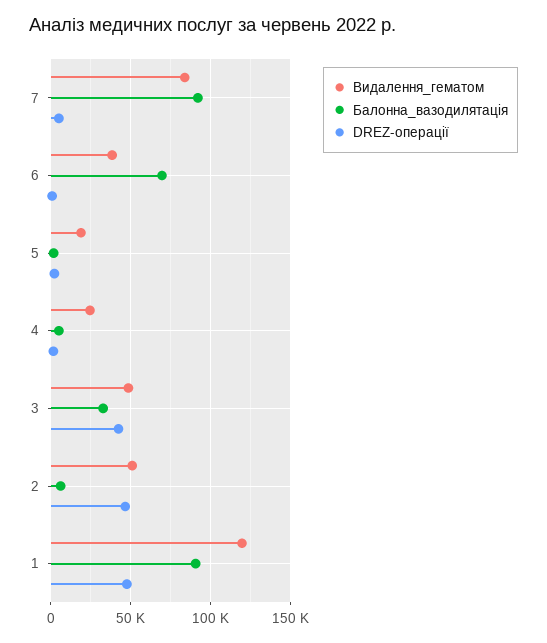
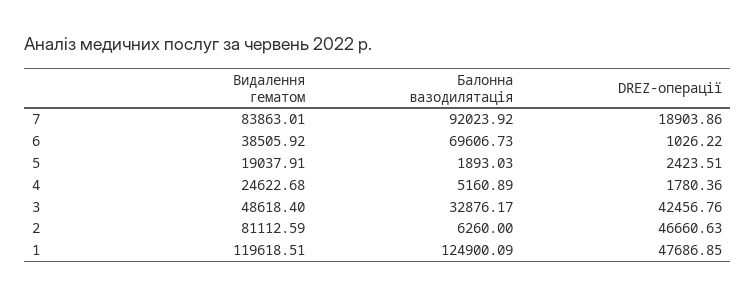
  {
    "Видалення_гематом": {
      "7": 83863.01,
      "6": 38505.92,
      "5": 19037.91,
      "4": 24622.68,
      "3": 48618.4,
-     "2": 50000,
+     "2": 81112.59,
      "1": 119618.51
    },
    "Балонна_вазодилятація": {
      "7": 92023.92,
      "6": 69606.73,
      "5": 1893.03,
      "4": 5160.89,
      "3": 32876.17,
      "2": 6260,
-     "1": 90000
+     "1": 124900.09
    },
    "DREZ-операції": {
-     "7": 5000,
+     "7": 18903.86,
      "6": 1026.22,
      "5": 2423.51,
      "4": 1780.36,
      "3": 42456.76,
      "2": 46660.63,
      "1": 47686.85
    }
  }

